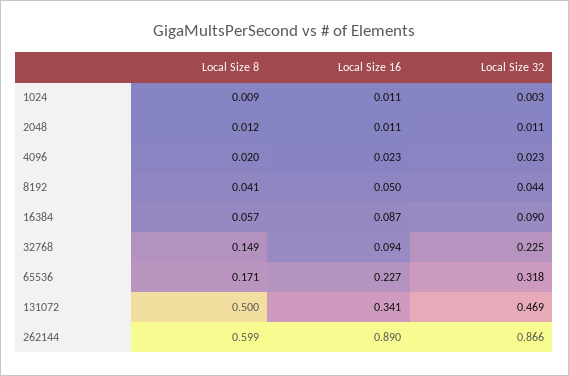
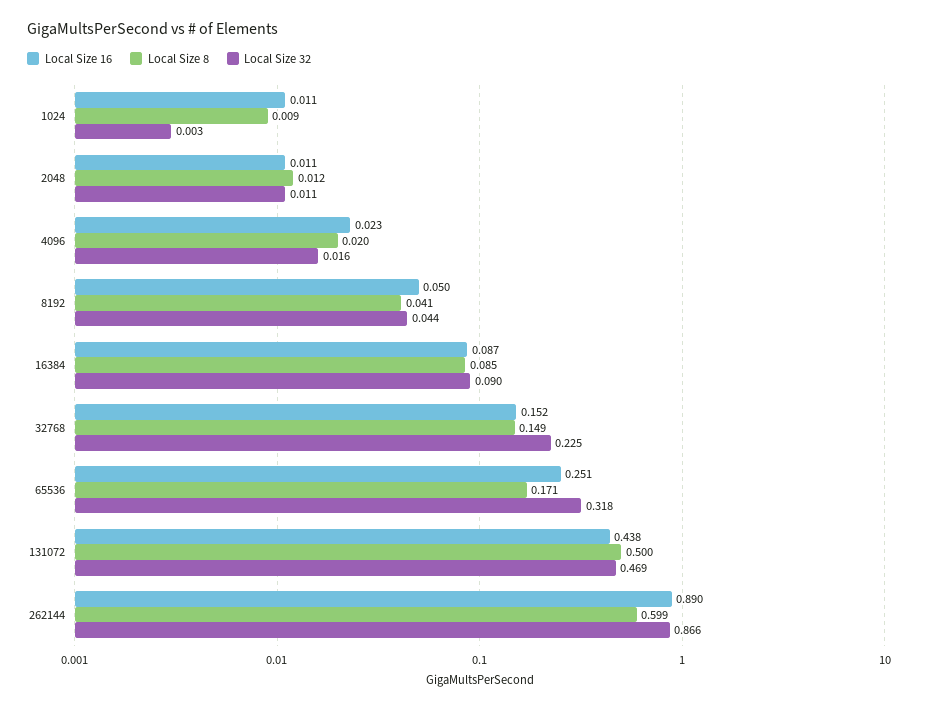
  {
    "Local Size 8": {
      "1024": 0.009,
      "2048": 0.012,
      "4096": 0.02,
      "8192": 0.041,
-     "16384": 0.057,
+     "16384": 0.085,
      "32768": 0.149,
      "65536": 0.171,
      "131072": 0.5,
      "262144": 0.599
    },
    "Local Size 16": {
      "1024": 0.011,
      "2048": 0.011,
      "4096": 0.023,
      "8192": 0.05,
      "16384": 0.087,
-     "32768": 0.094,
+     "32768": 0.152,
-     "65536": 0.227,
+     "65536": 0.251,
-     "131072": 0.341,
+     "131072": 0.438,
      "262144": 0.89
    },
    "Local Size 32": {
      "1024": 0.003,
      "2048": 0.011,
-     "4096": 0.023,
+     "4096": 0.016,
      "8192": 0.044,
      "16384": 0.09,
      "32768": 0.225,
      "65536": 0.318,
      "131072": 0.469,
      "262144": 0.866
    }
  }

